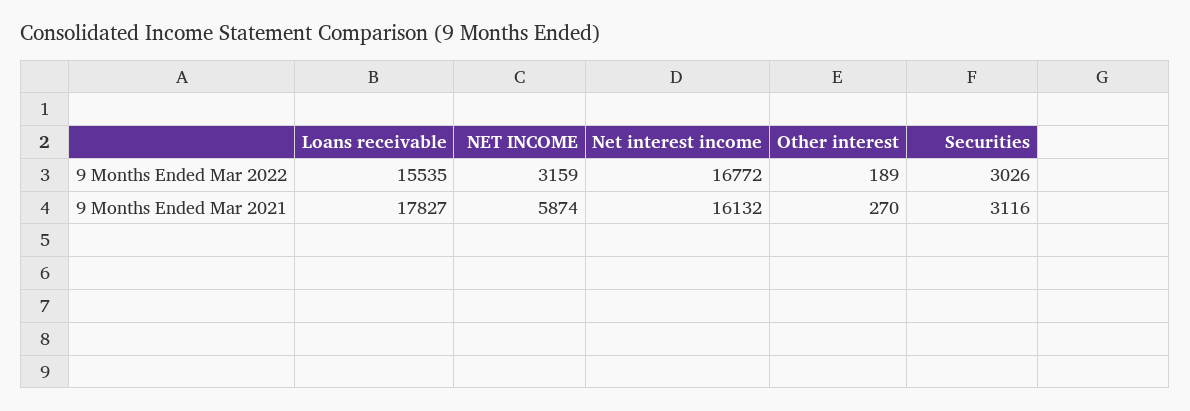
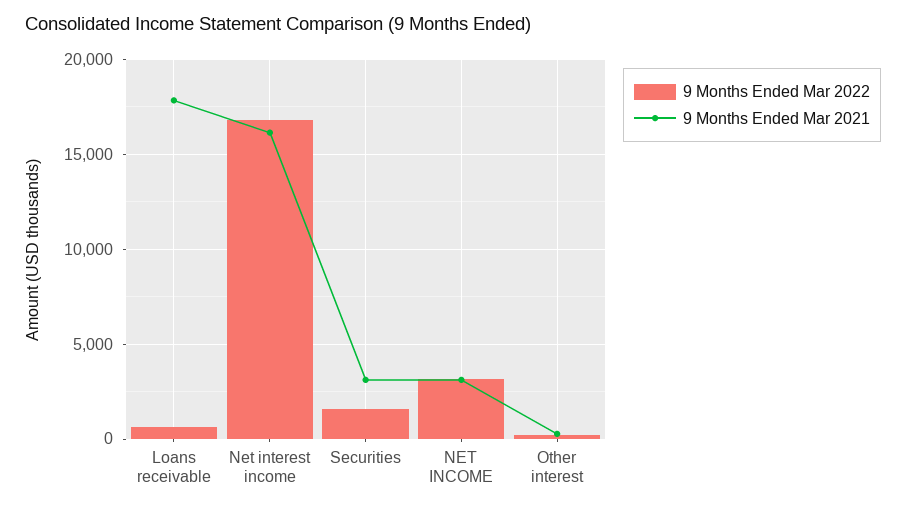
  {
    "9 Months Ended Mar 2022": {
-     "Loans receivable": 15535,
+     "Loans receivable": 500,
      "NET INCOME": 3159,
      "Net interest income": 16772,
      "Other interest": 189,
-     "Securities": 3026
+     "Securities": 1500
    },
    "9 Months Ended Mar 2021": {
      "Loans receivable": 17827,
-     "NET INCOME": 5874,
+     "NET INCOME": 3000,
      "Net interest income": 16132,
      "Other interest": 270,
      "Securities": 3116
    }
  }

